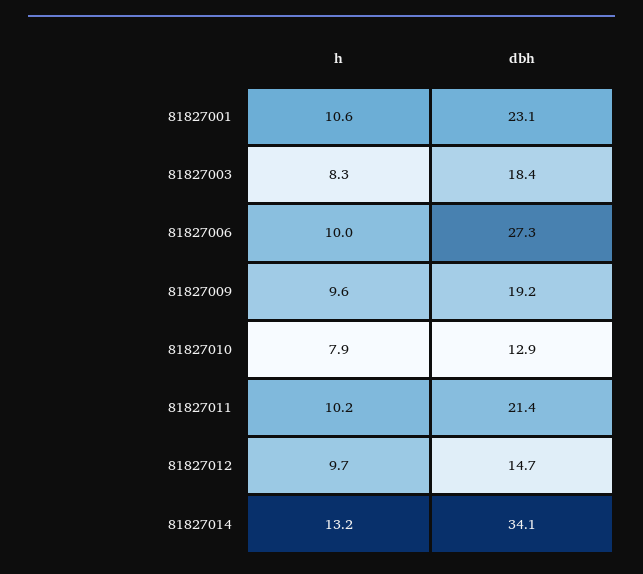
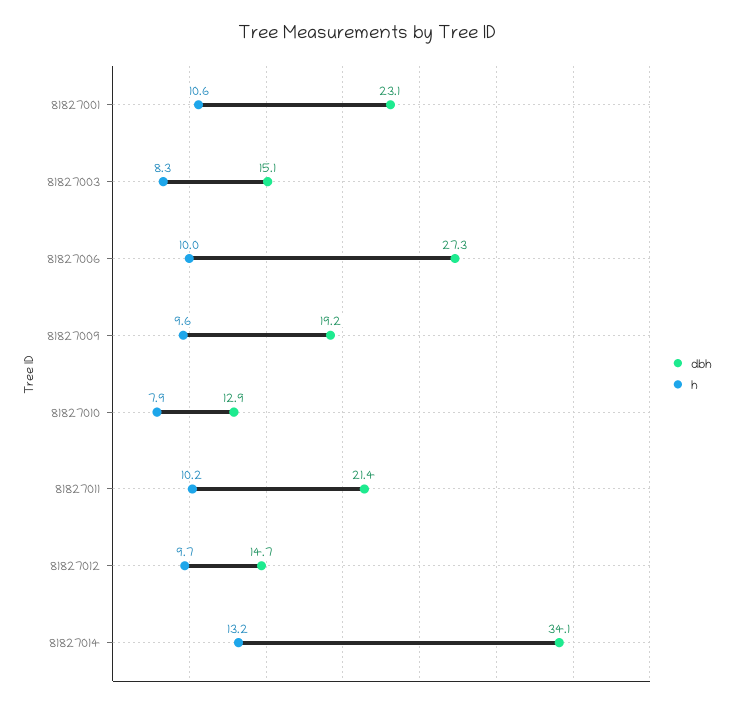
  {
    "h": {
      "81827001": 10.6,
      "81827003": 8.3,
      "81827006": 10,
      "81827009": 9.6,
      "81827010": 7.9,
      "81827011": 10.2,
      "81827012": 9.7,
      "81827014": 13.2
    },
    "dbh": {
      "81827001": 23.1,
-     "81827003": 18.4,
+     "81827003": 15.1,
      "81827006": 27.3,
      "81827009": 19.2,
      "81827010": 12.9,
      "81827011": 21.4,
      "81827012": 14.7,
      "81827014": 34.1
    }
  }

